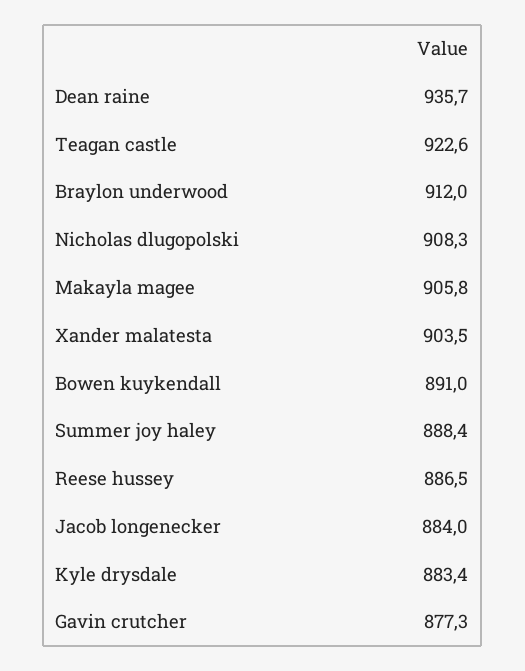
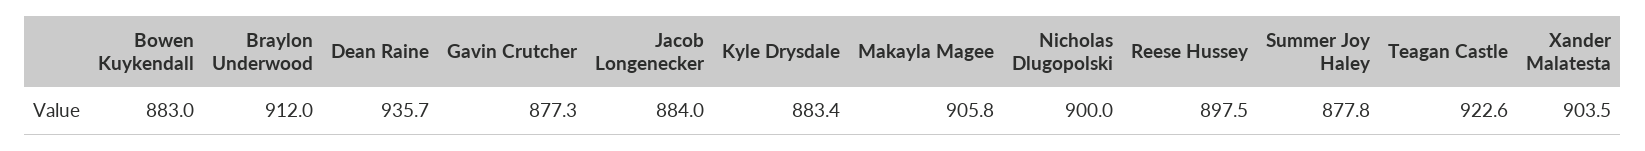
  {
    "Dean raine": 935.7,
    "Teagan castle": 922.6,
    "Braylon underwood": 912,
-   "Nicholas dlugopolski": 908.3,
+   "Nicholas dlugopolski": 900,
    "Makayla magee": 905.8,
    "Xander malatesta": 903.5,
-   "Bowen kuykendall": 891,
+   "Bowen kuykendall": 883,
-   "Summer joy haley": 888.4,
+   "Summer joy haley": 877.8,
-   "Reese hussey": 886.5,
+   "Reese hussey": 897.5,
    "Jacob longenecker": 884,
    "Kyle drysdale": 883.4,
    "Gavin crutcher": 877.3
  }

